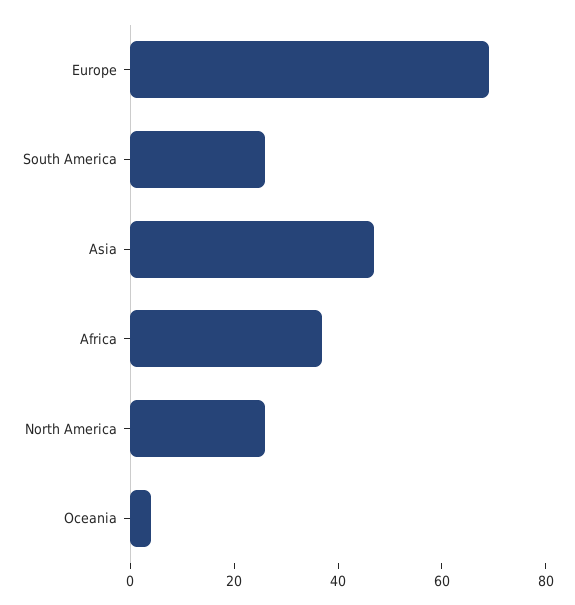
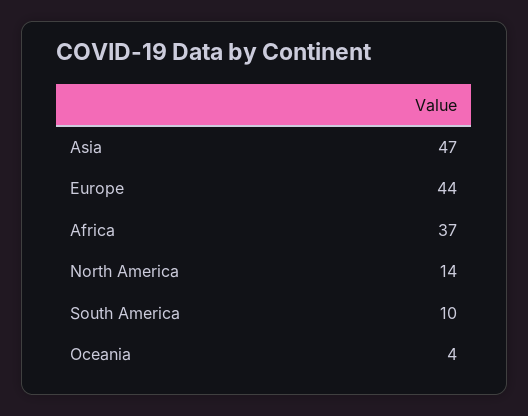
  {
-   "Europe": 70,
+   "Europe": 44,
-   "South America": 25,
+   "South America": 10,
    "Asia": 47,
    "Africa": 37,
-   "North America": 25,
+   "North America": 14,
    "Oceania": 4
  }

